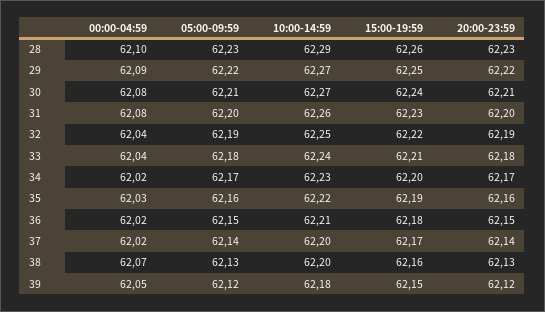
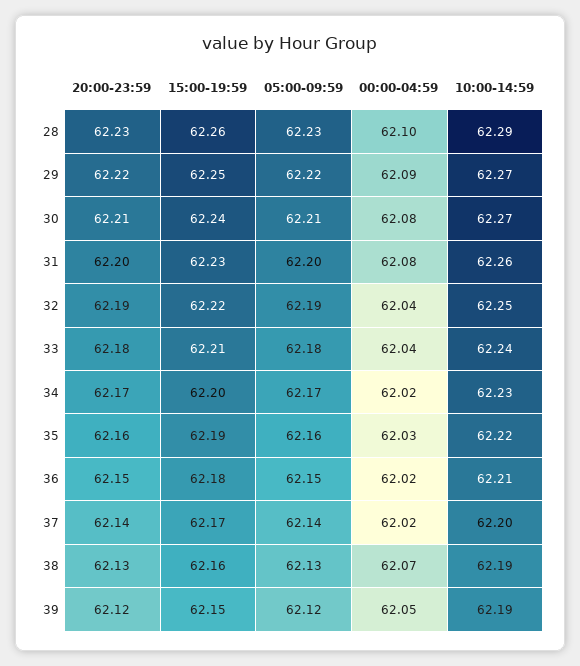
  {
    "00:00-04:59": {
      "28": 62.1,
      "29": 62.09,
      "30": 62.08,
      "31": 62.08,
      "32": 62.04,
      "33": 62.04,
      "34": 62.02,
      "35": 62.03,
      "36": 62.02,
      "37": 62.02,
      "38": 62.07,
      "39": 62.05
    },
    "05:00-09:59": {
      "28": 62.23,
      "29": 62.22,
      "30": 62.21,
      "31": 62.2,
      "32": 62.19,
      "33": 62.18,
      "34": 62.17,
      "35": 62.16,
      "36": 62.15,
      "37": 62.14,
      "38": 62.13,
      "39": 62.12
    },
    "10:00-14:59": {
      "28": 62.29,
      "29": 62.27,
      "30": 62.27,
      "31": 62.26,
      "32": 62.25,
      "33": 62.24,
      "34": 62.23,
      "35": 62.22,
      "36": 62.21,
      "37": 62.2,
-     "38": 62.2,
+     "38": 62.19,
-     "39": 62.18
+     "39": 62.19
    },
    "15:00-19:59": {
      "28": 62.26,
      "29": 62.25,
      "30": 62.24,
      "31": 62.23,
      "32": 62.22,
      "33": 62.21,
      "34": 62.2,
      "35": 62.19,
      "36": 62.18,
      "37": 62.17,
      "38": 62.16,
      "39": 62.15
    },
    "20:00-23:59": {
      "28": 62.23,
      "29": 62.22,
      "30": 62.21,
      "31": 62.2,
      "32": 62.19,
      "33": 62.18,
      "34": 62.17,
      "35": 62.16,
      "36": 62.15,
      "37": 62.14,
      "38": 62.13,
      "39": 62.12
    }
  }

